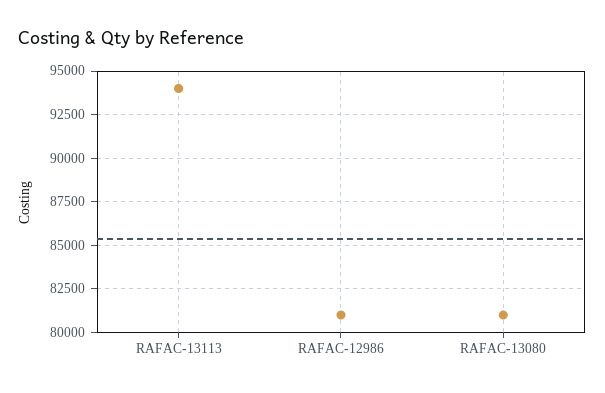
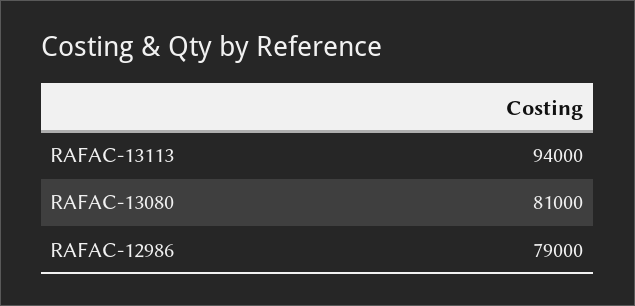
  {
    "RAFAC-13113": 94000,
-   "RAFAC-12986": 81000,
+   "RAFAC-12986": 79000,
    "RAFAC-13080": 81000
  }

